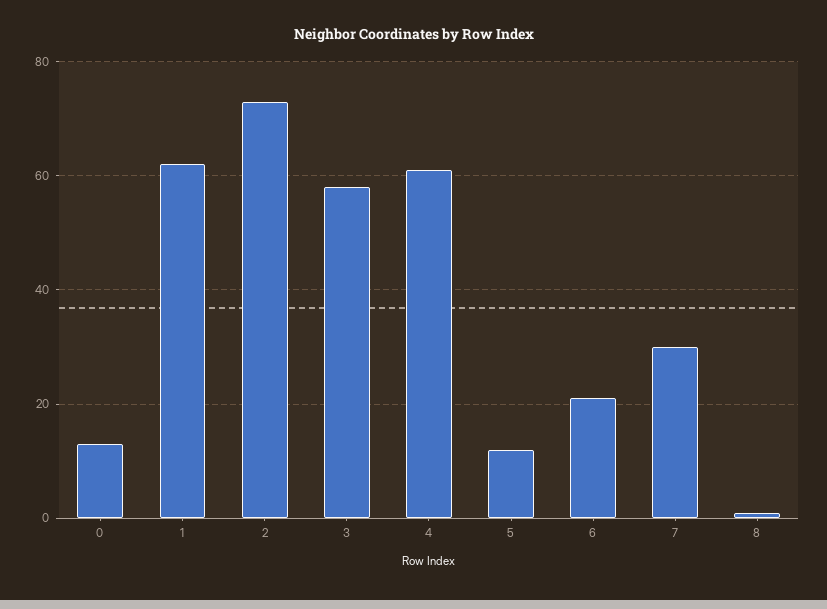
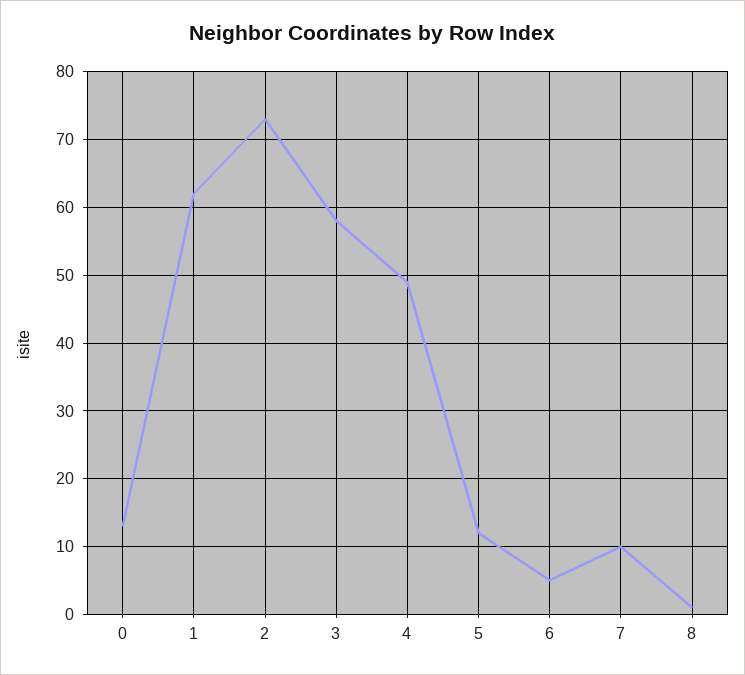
  {
    "0": 13,
    "1": 62,
    "2": 73,
    "3": 58,
-   "4": 60,
+   "4": 49,
    "5": 12,
-   "6": 20,
+   "6": 5,
-   "7": 30,
+   "7": 10,
    "8": 1
  }

